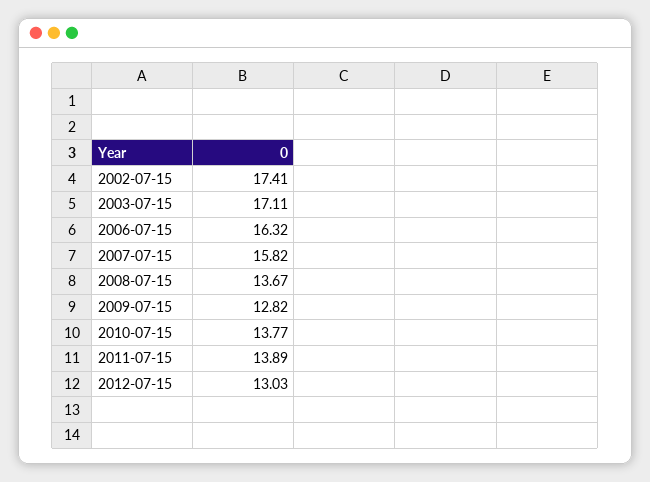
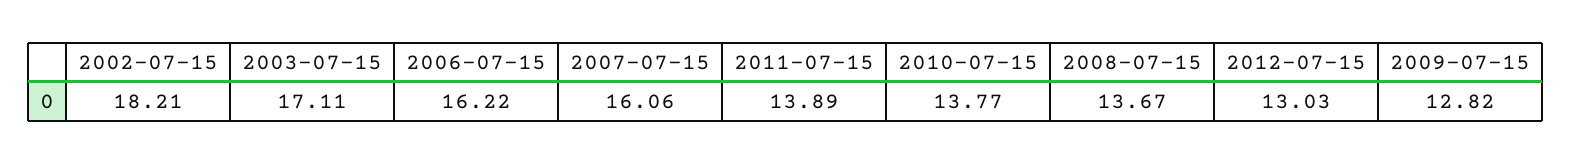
  {
-   "2002-07-15": 17.41,
+   "2002-07-15": 18.21,
    "2003-07-15": 17.11,
-   "2006-07-15": 16.32,
+   "2006-07-15": 16.22,
-   "2007-07-15": 15.82,
+   "2007-07-15": 16.06,
    "2008-07-15": 13.67,
    "2009-07-15": 12.82,
    "2010-07-15": 13.77,
    "2011-07-15": 13.89,
    "2012-07-15": 13.03
  }

